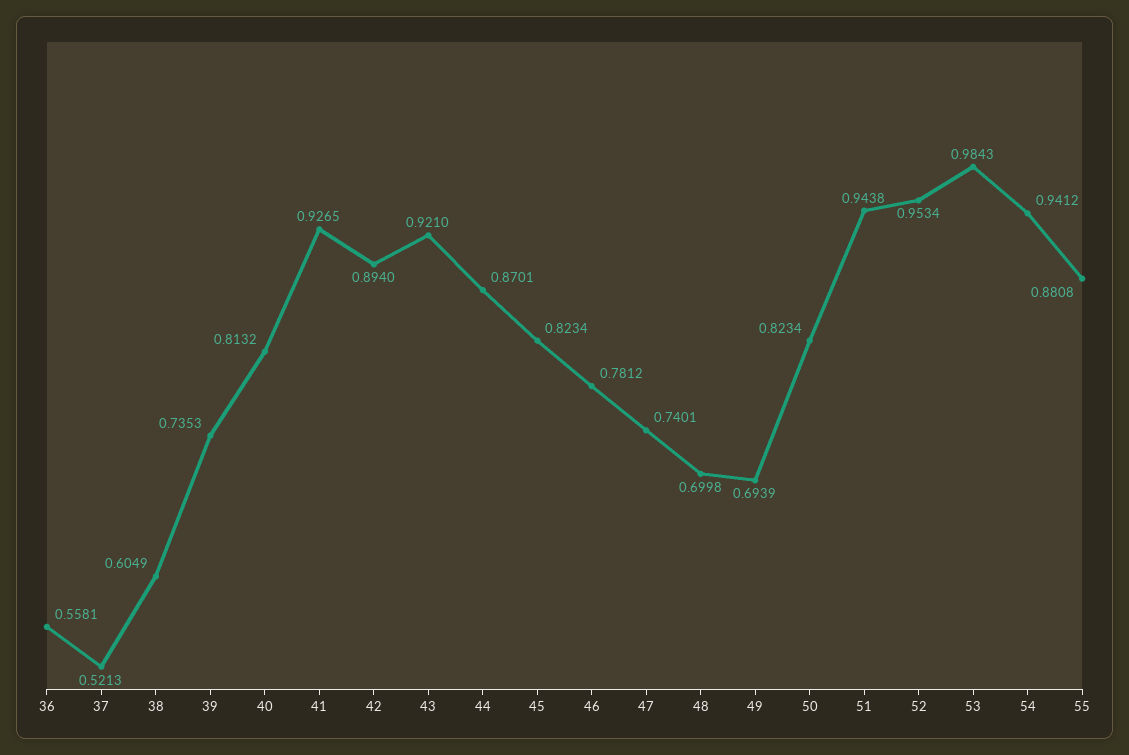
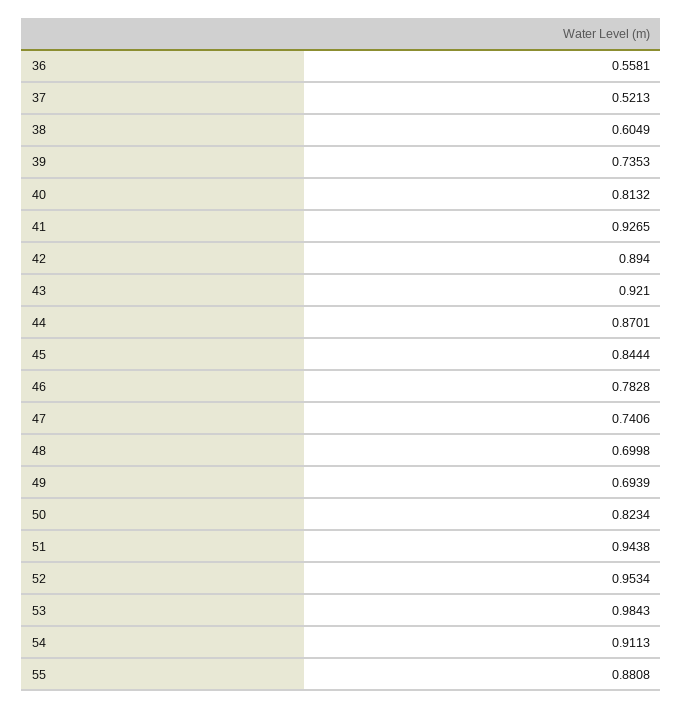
  {
    "36": 0.5581,
    "37": 0.5213,
    "38": 0.6049,
    "39": 0.7353,
    "40": 0.8132,
    "41": 0.9265,
    "42": 0.894,
    "43": 0.921,
    "44": 0.8701,
-   "45": 0.8234,
+   "45": 0.8444,
-   "46": 0.7812,
+   "46": 0.7828,
-   "47": 0.7401,
+   "47": 0.7406,
    "48": 0.6998,
    "49": 0.6939,
    "50": 0.8234,
    "51": 0.9438,
    "52": 0.9534,
    "53": 0.9843,
-   "54": 0.9412,
+   "54": 0.9113,
    "55": 0.8808
  }

